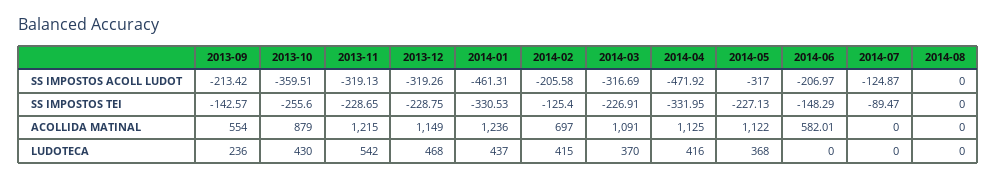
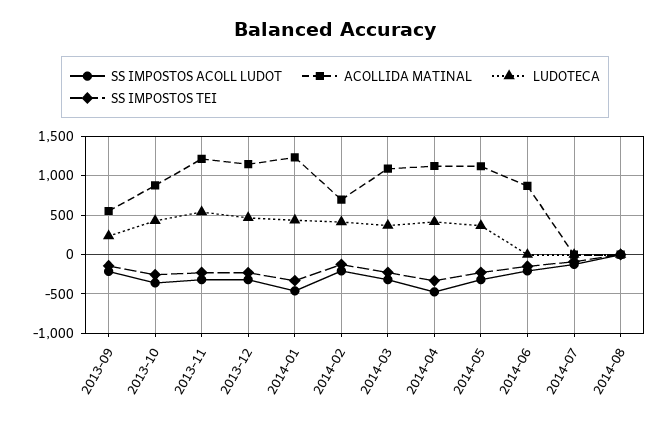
  {
    "SS IMPOSTOS ACOLL LUDOT": {
      "2013-09": -213.42,
      "2013-10": -359.51,
      "2013-11": -319.13,
      "2013-12": -319.26,
      "2014-01": -461.31,
      "2014-02": -205.58,
      "2014-03": -316.69,
      "2014-04": -471.92,
      "2014-05": -317,
      "2014-06": -206.97,
      "2014-07": -124.87,
      "2014-08": 0
    },
    "SS IMPOSTOS TEI": {
      "2013-09": -142.57,
      "2013-10": -255.6,
      "2013-11": -228.65,
      "2013-12": -228.75,
      "2014-01": -330.53,
      "2014-02": -125.4,
      "2014-03": -226.91,
      "2014-04": -331.95,
      "2014-05": -227.13,
      "2014-06": -148.29,
      "2014-07": -89.47,
      "2014-08": 0
    },
    "ACOLLIDA MATINAL": {
      "2013-09": 554,
      "2013-10": 879,
      "2013-11": 1215,
      "2013-12": 1149,
      "2014-01": 1236,
      "2014-02": 697,
      "2014-03": 1091,
      "2014-04": 1125,
      "2014-05": 1122,
-     "2014-06": 582.01,
+     "2014-06": 900,
      "2014-07": 0,
      "2014-08": 0
    },
    "LUDOTECA": {
      "2013-09": 236,
      "2013-10": 430,
      "2013-11": 542,
      "2013-12": 468,
      "2014-01": 437,
      "2014-02": 415,
      "2014-03": 370,
      "2014-04": 416,
      "2014-05": 368,
      "2014-06": 0,
      "2014-07": 0,
      "2014-08": 0
    }
  }

